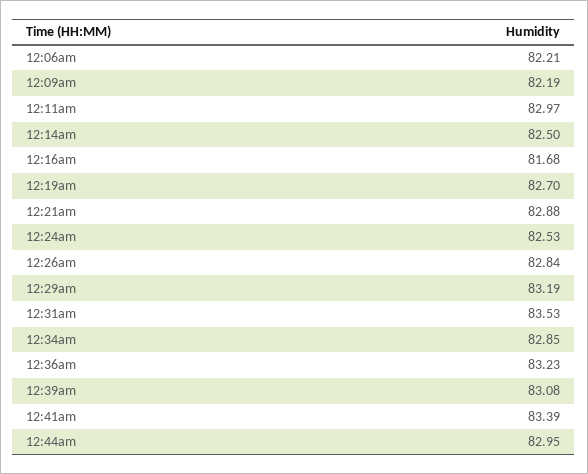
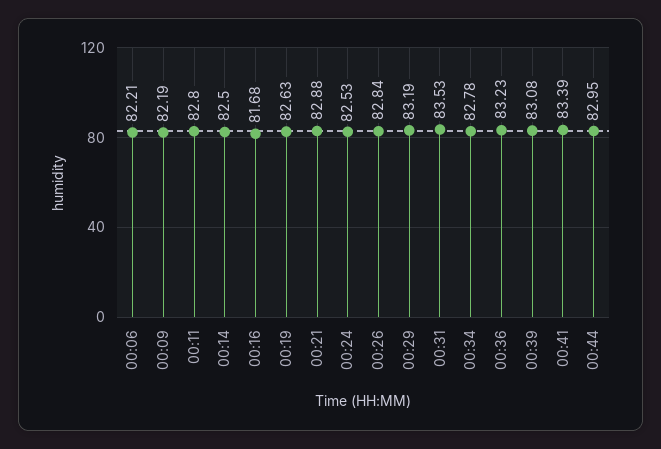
  {
    "12:06am": 82.21,
    "12:09am": 82.19,
-   "12:11am": 82.97,
+   "12:11am": 82.8,
    "12:14am": 82.5,
    "12:16am": 81.68,
-   "12:19am": 82.7,
+   "12:19am": 82.63,
    "12:21am": 82.88,
    "12:24am": 82.53,
    "12:26am": 82.84,
    "12:29am": 83.19,
    "12:31am": 83.53,
-   "12:34am": 82.85,
+   "12:34am": 82.78,
    "12:36am": 83.23,
    "12:39am": 83.08,
    "12:41am": 83.39,
    "12:44am": 82.95
  }

